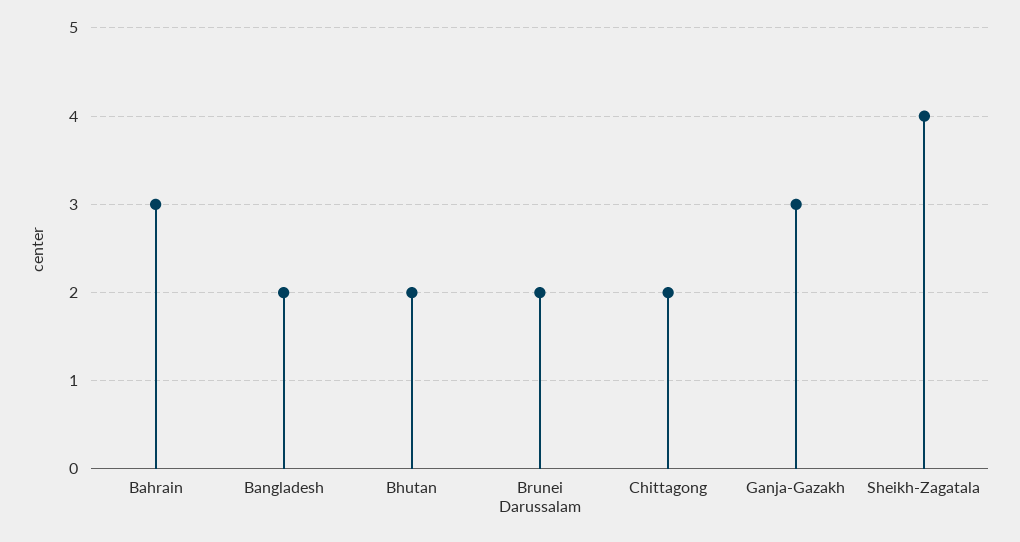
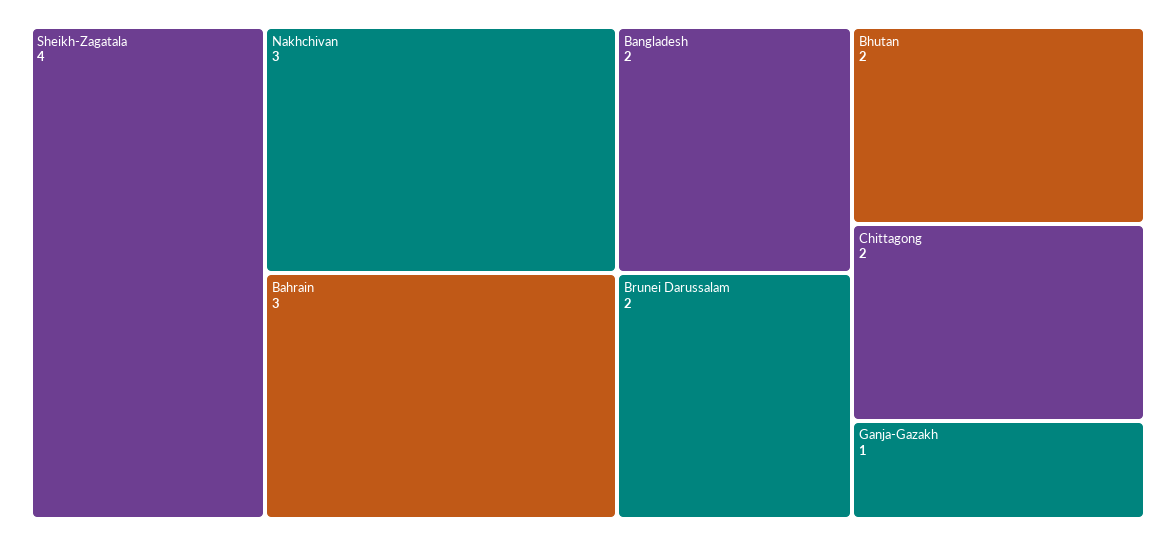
  {
    "Bahrain": 3,
    "Bangladesh": 2,
    "Bhutan": 2,
    "Brunei Darussalam": 2,
    "Chittagong": 2,
-   "Ganja-Gazakh": 3,
+   "Ganja-Gazakh": 1,
-   "Sheikh-Zagatala": 4
+   "Sheikh-Zagatala": 4,
+   "Nakhchivan": 3
  }

